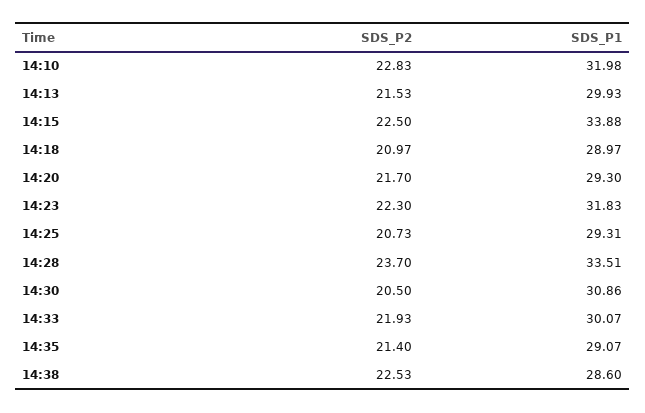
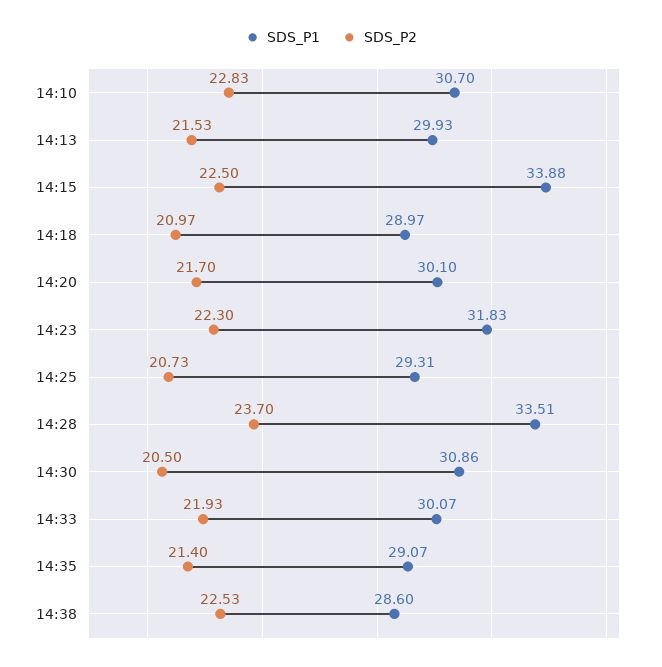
  {
    "SDS_P2": {
      "14:10": 22.83,
      "14:13": 21.53,
      "14:15": 22.5,
      "14:18": 20.97,
      "14:20": 21.7,
      "14:23": 22.3,
      "14:25": 20.73,
      "14:28": 23.7,
      "14:30": 20.5,
      "14:33": 21.93,
      "14:35": 21.4,
      "14:38": 22.53
    },
    "SDS_P1": {
-     "14:10": 31.98,
+     "14:10": 30.7,
      "14:13": 29.93,
      "14:15": 33.88,
      "14:18": 28.97,
-     "14:20": 29.3,
+     "14:20": 30.1,
      "14:23": 31.83,
      "14:25": 29.31,
      "14:28": 33.51,
      "14:30": 30.86,
      "14:33": 30.07,
      "14:35": 29.07,
      "14:38": 28.6
    }
  }

